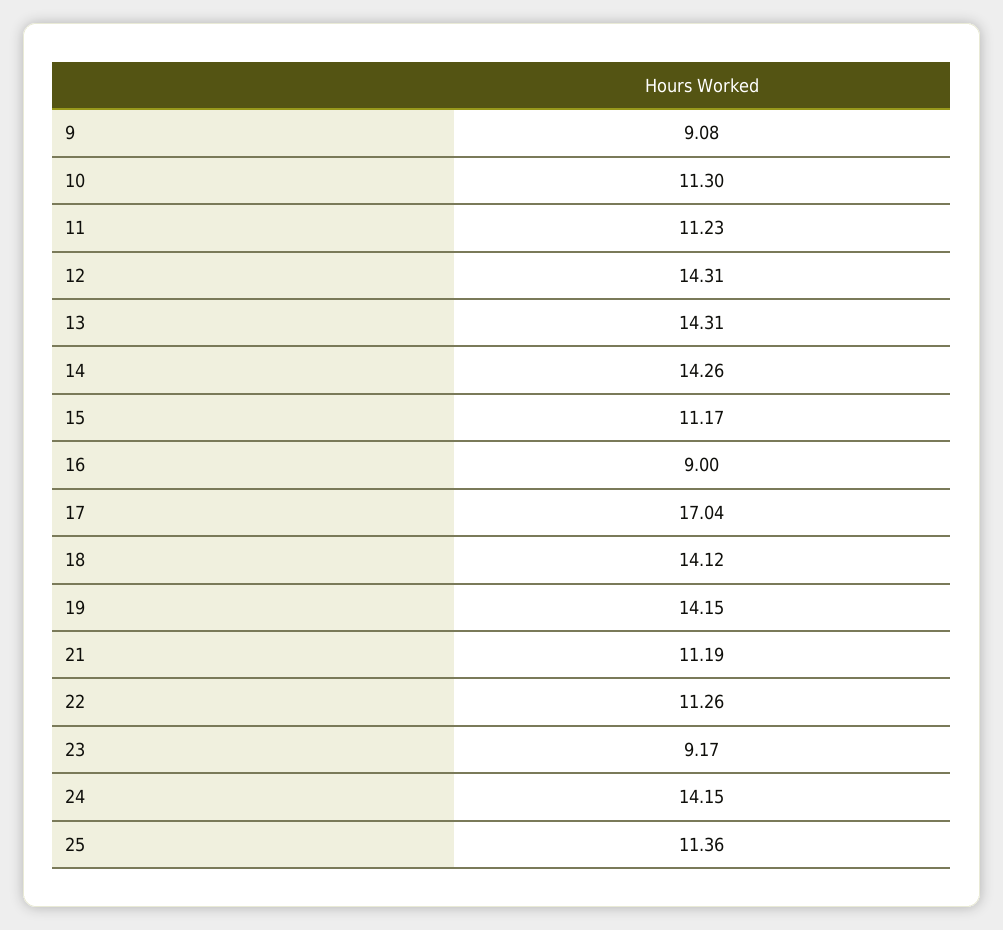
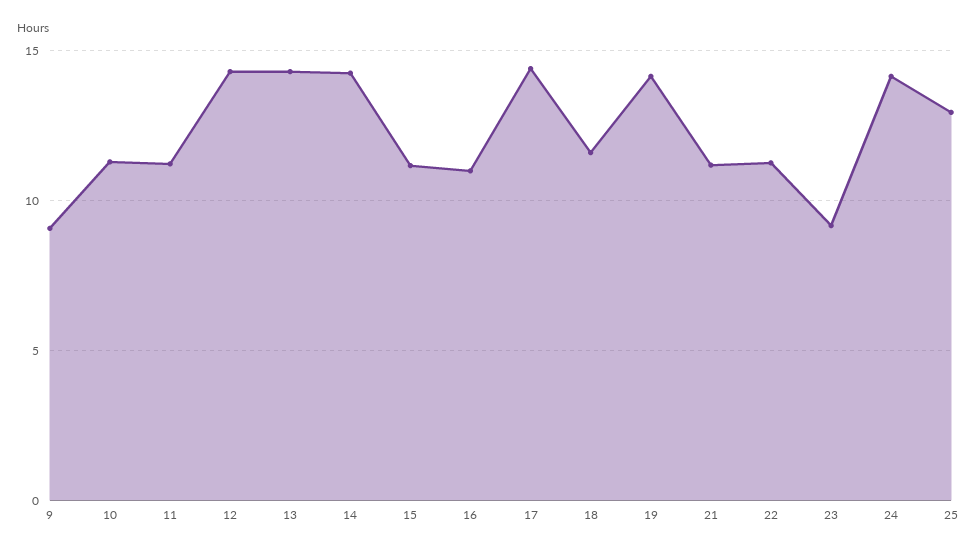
  {
    "9": 9.08,
    "10": 11.3,
    "11": 11.23,
    "12": 14.31,
    "13": 14.31,
    "14": 14.26,
    "15": 11.17,
-   "16": 9,
+   "16": 11,
-   "17": 17.04,
+   "17": 14.5,
-   "18": 14.12,
+   "18": 11.5,
    "19": 14.15,
    "21": 11.19,
    "22": 11.26,
    "23": 9.17,
    "24": 14.15,
-   "25": 11.36
+   "25": 13
  }

